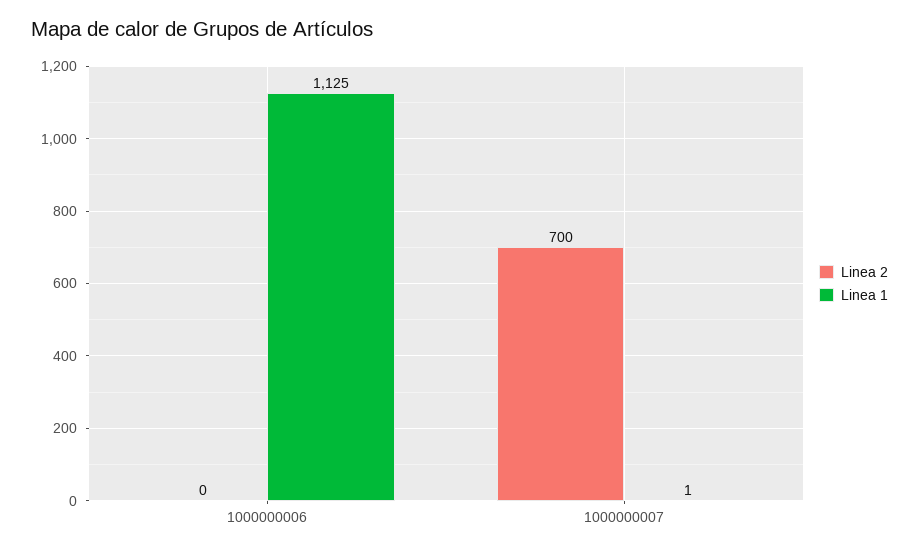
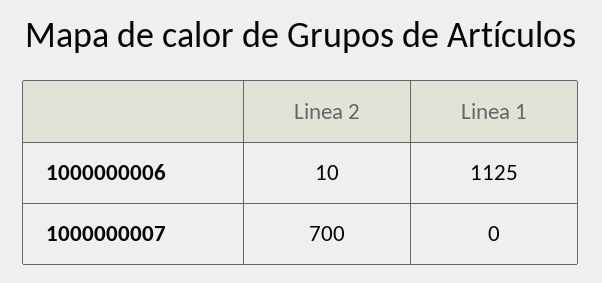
  {
    "Linea 2": {
-     "1000000006": 0,
+     "1000000006": 10,
      "1000000007": 700
    },
    "Linea 1": {
      "1000000006": 1125,
-     "1000000007": 1
+     "1000000007": 0
    }
  }

